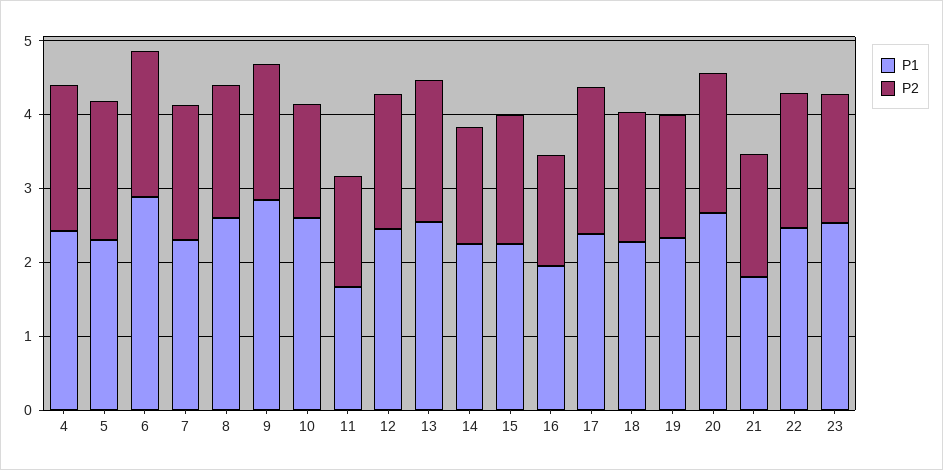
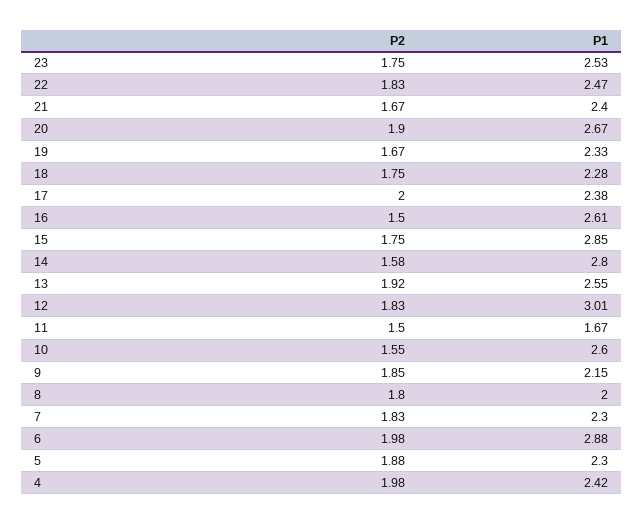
  {
    "P1": {
      "4": 2.42,
      "5": 2.3,
      "6": 2.88,
      "7": 2.3,
-     "8": 2.6,
+     "8": 2,
-     "9": 2.8,
+     "9": 2.15,
      "10": 2.6,
      "11": 1.67,
-     "12": 2.4,
+     "12": 3.01,
      "13": 2.55,
-     "14": 2.2,
+     "14": 2.8,
-     "15": 2.2,
+     "15": 2.85,
-     "16": 2,
+     "16": 2.61,
      "17": 2.38,
      "18": 2.28,
      "19": 2.33,
      "20": 2.67,
-     "21": 1.8,
+     "21": 2.4,
      "22": 2.47,
      "23": 2.53
    },
    "P2": {
      "4": 1.98,
      "5": 1.88,
      "6": 1.98,
      "7": 1.83,
      "8": 1.8,
      "9": 1.85,
      "10": 1.55,
      "11": 1.5,
      "12": 1.83,
      "13": 1.92,
      "14": 1.58,
      "15": 1.75,
      "16": 1.5,
      "17": 2,
      "18": 1.75,
      "19": 1.67,
      "20": 1.9,
      "21": 1.67,
      "22": 1.83,
      "23": 1.75
    }
  }

